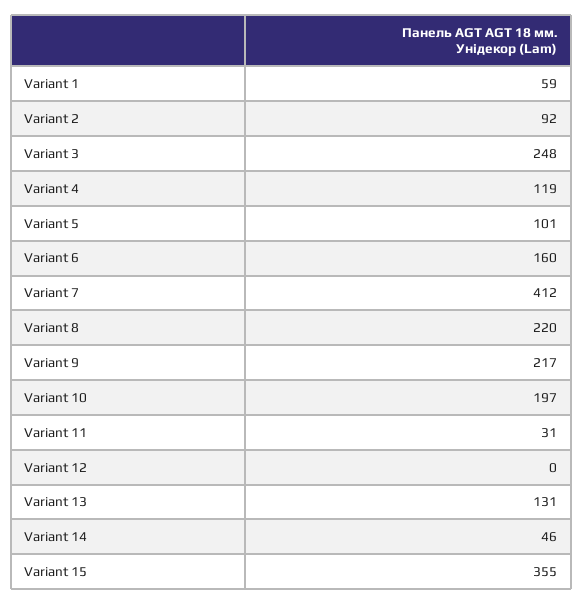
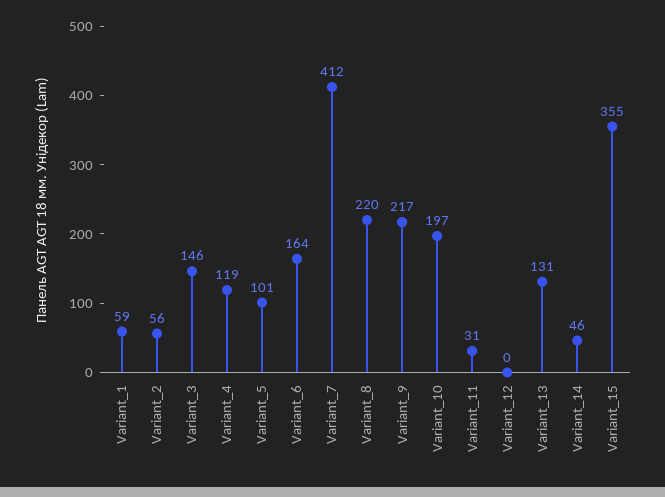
  {
    "Variant 1": 59,
-   "Variant 2": 92,
+   "Variant 2": 56,
-   "Variant 3": 248,
+   "Variant 3": 146,
    "Variant 4": 119,
    "Variant 5": 101,
-   "Variant 6": 160,
+   "Variant 6": 164,
    "Variant 7": 412,
    "Variant 8": 220,
    "Variant 9": 217,
    "Variant 10": 197,
    "Variant 11": 31,
    "Variant 12": 0,
    "Variant 13": 131,
    "Variant 14": 46,
    "Variant 15": 355
  }

